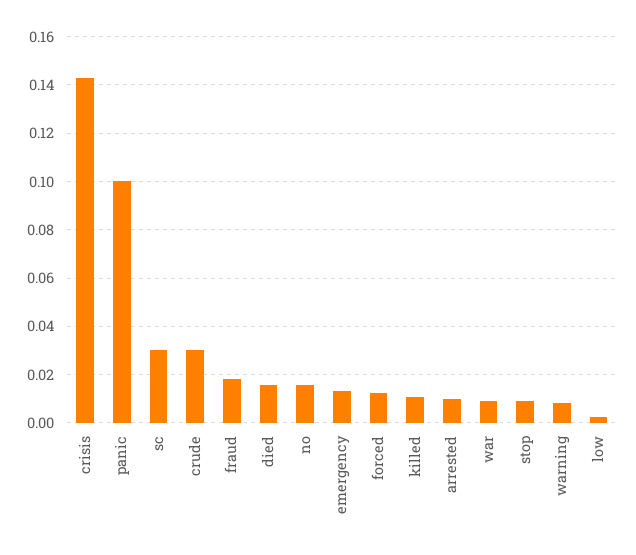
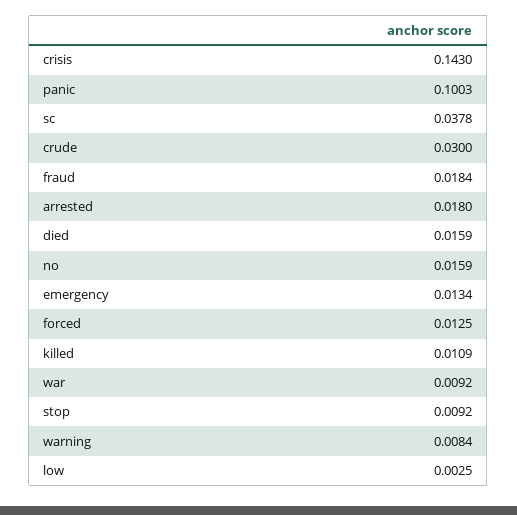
  {
    "crisis": 0.143,
    "panic": 0.1003,
-   "sc": 0.03,
+   "sc": 0.0378,
    "crude": 0.03,
    "fraud": 0.0184,
    "died": 0.0159,
    "no": 0.0159,
    "emergency": 0.0134,
    "forced": 0.0125,
    "killed": 0.0109,
-   "arrested": 0.01,
+   "arrested": 0.018,
    "war": 0.0092,
    "stop": 0.0092,
    "warning": 0.0084,
    "low": 0.0025
  }

